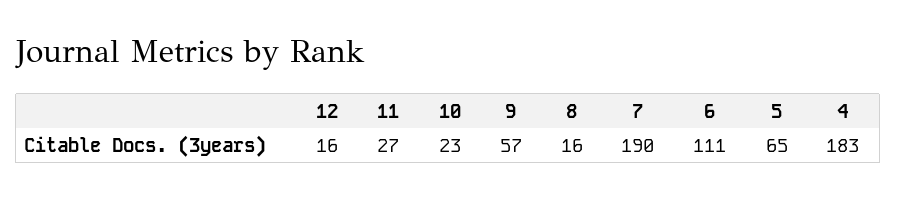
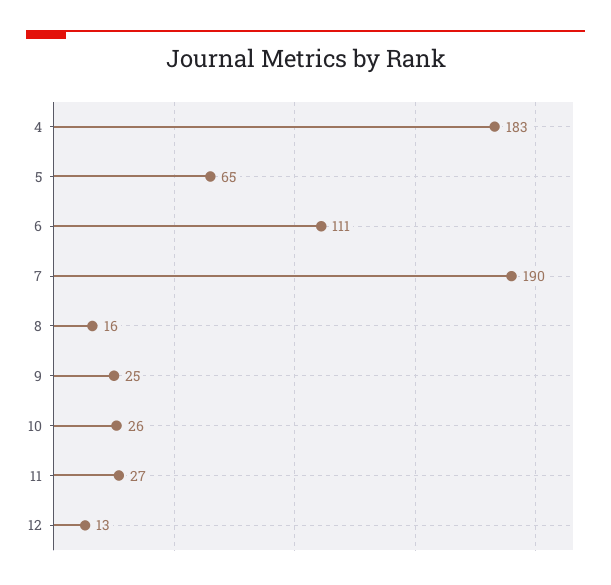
  {
-   "12": 16,
+   "12": 13,
    "11": 27,
-   "10": 23,
+   "10": 26,
-   "9": 57,
+   "9": 25,
    "8": 16,
    "7": 190,
    "6": 111,
    "5": 65,
    "4": 183
  }

